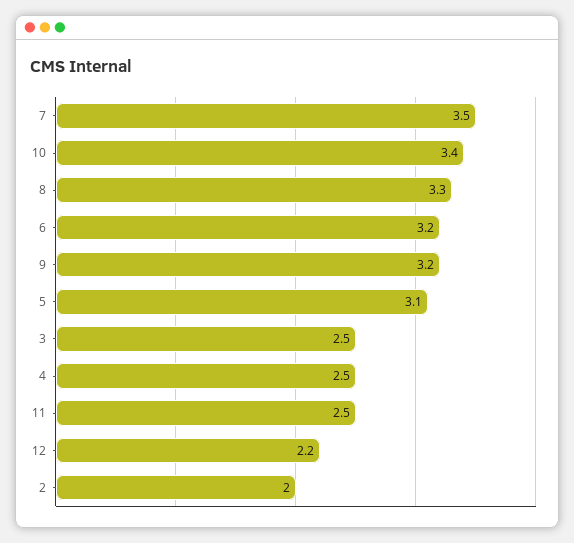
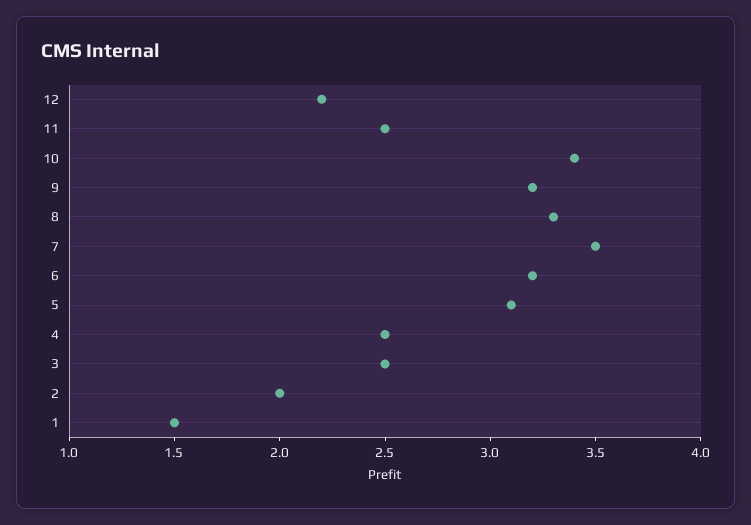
  {
    "7": 3.5,
    "10": 3.4,
    "8": 3.3,
    "6": 3.2,
    "9": 3.2,
    "5": 3.1,
    "3": 2.5,
    "4": 2.5,
    "11": 2.5,
    "12": 2.2,
-   "2": 2
+   "2": 2,
+   "1": 1.5
  }

